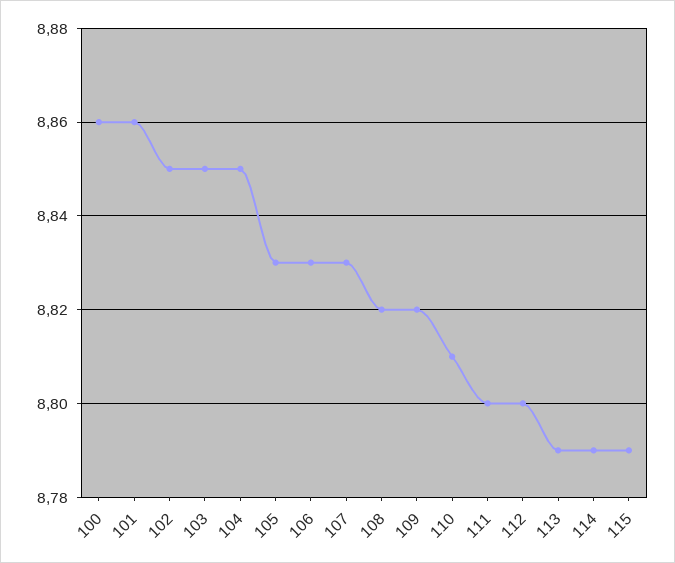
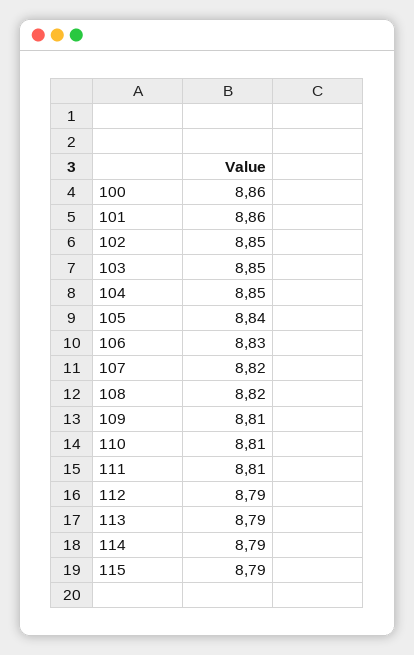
  {
    "100": 8.86,
    "101": 8.86,
    "102": 8.85,
    "103": 8.85,
    "104": 8.85,
-   "105": 8.83,
+   "105": 8.84,
    "106": 8.83,
-   "107": 8.83,
+   "107": 8.82,
    "108": 8.82,
-   "109": 8.82,
+   "109": 8.81,
    "110": 8.81,
-   "111": 8.8,
+   "111": 8.81,
-   "112": 8.8,
+   "112": 8.79,
    "113": 8.79,
    "114": 8.79,
    "115": 8.79
  }

